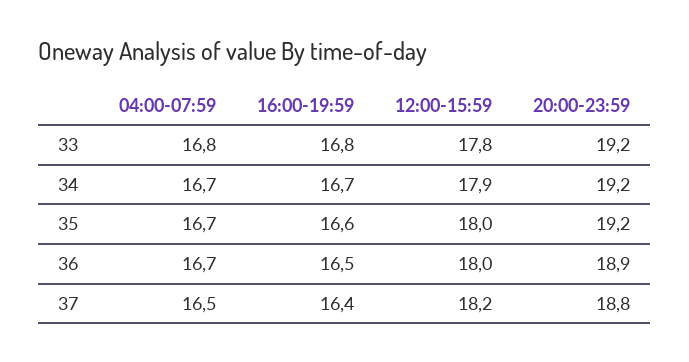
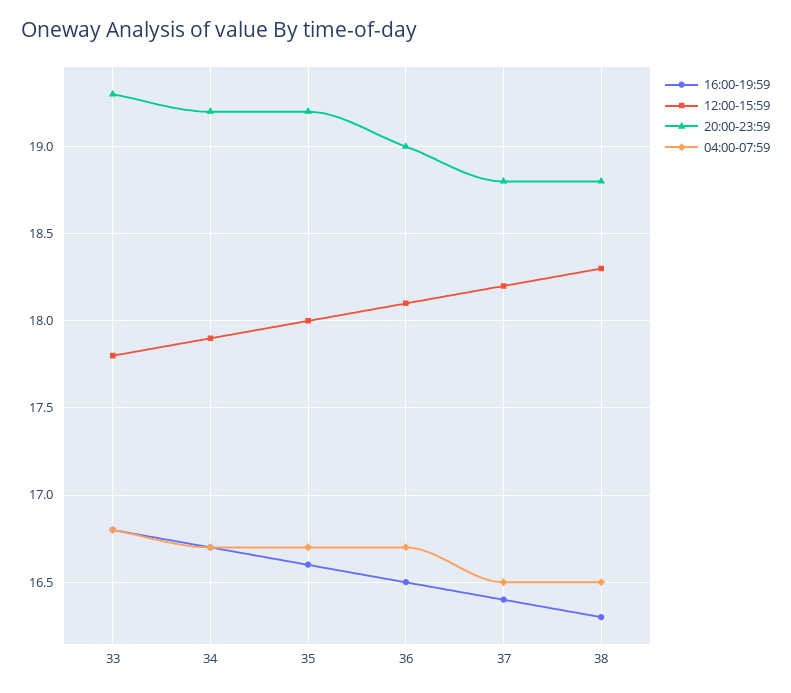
  {
    "04:00-07:59": {
      "33": 16.8,
      "34": 16.7,
      "35": 16.7,
      "36": 16.7,
-     "37": 16.5
+     "37": 16.5,
+     "38": 16.5
    },
    "16:00-19:59": {
      "33": 16.8,
      "34": 16.7,
      "35": 16.6,
      "36": 16.5,
-     "37": 16.4
+     "37": 16.4,
+     "38": 16.3
    },
    "12:00-15:59": {
      "33": 17.8,
      "34": 17.9,
      "35": 18,
-     "36": 18,
+     "36": 18.1,
-     "37": 18.2
+     "37": 18.2,
+     "38": 18.3
    },
    "20:00-23:59": {
-     "33": 19.2,
+     "33": 19.3,
      "34": 19.2,
      "35": 19.2,
-     "36": 18.9,
+     "36": 19,
-     "37": 18.8
+     "37": 18.8,
+     "38": 18.8
    }
  }

